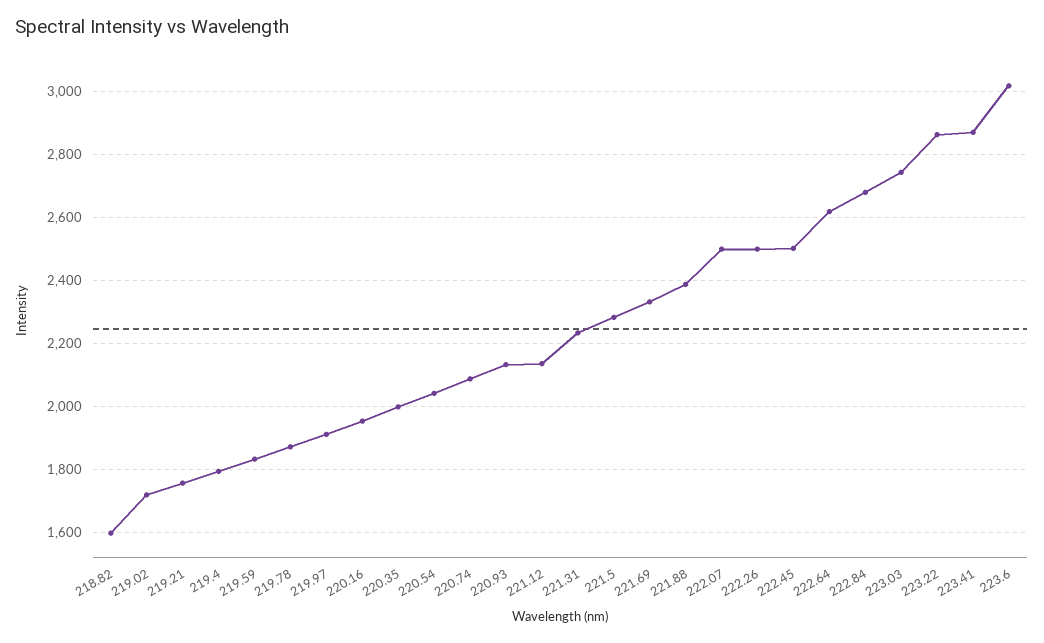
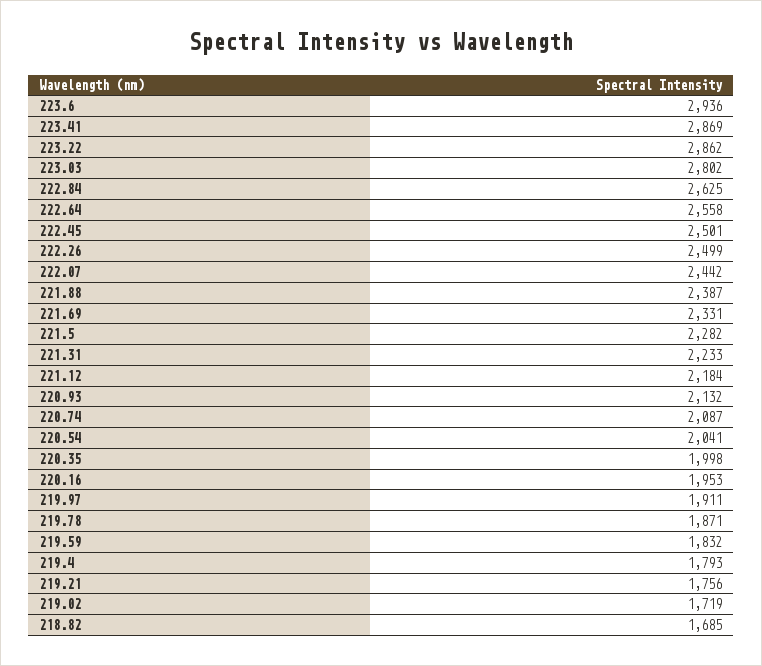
  {
-   "218.82": 1600,
+   "218.82": 1685,
    "219.02": 1719,
    "219.21": 1756,
    "219.4": 1793,
    "219.59": 1832,
    "219.78": 1871,
    "219.97": 1911,
    "220.16": 1953,
    "220.35": 1998,
    "220.54": 2041,
    "220.74": 2087,
    "220.93": 2132,
-   "221.12": 2140,
+   "221.12": 2184,
    "221.31": 2233,
    "221.5": 2282,
    "221.69": 2331,
    "221.88": 2387,
-   "222.07": 2500,
+   "222.07": 2442,
    "222.26": 2499,
    "222.45": 2501,
-   "222.64": 2620,
+   "222.64": 2558,
-   "222.84": 2680,
+   "222.84": 2625,
-   "223.03": 2740,
+   "223.03": 2802,
    "223.22": 2862,
    "223.41": 2869,
-   "223.6": 3020
+   "223.6": 2936
  }

